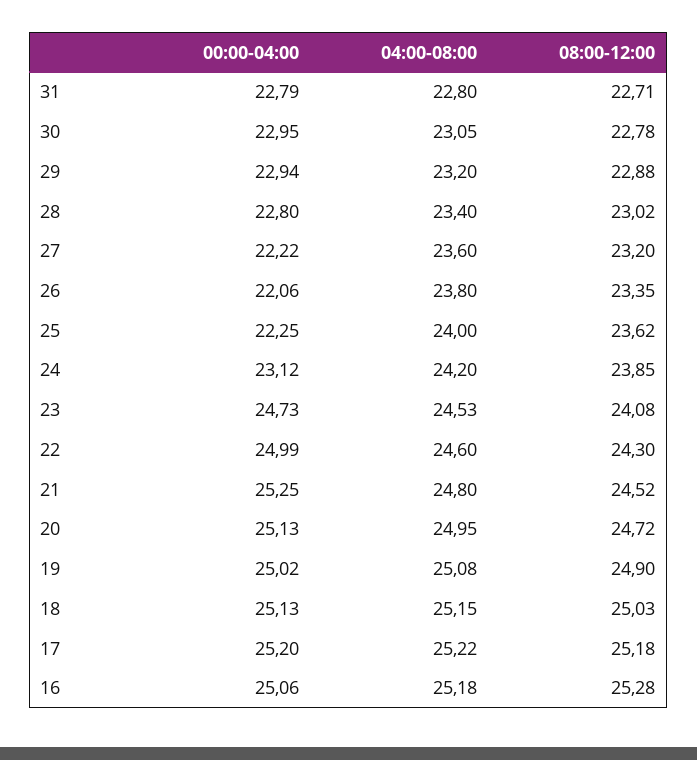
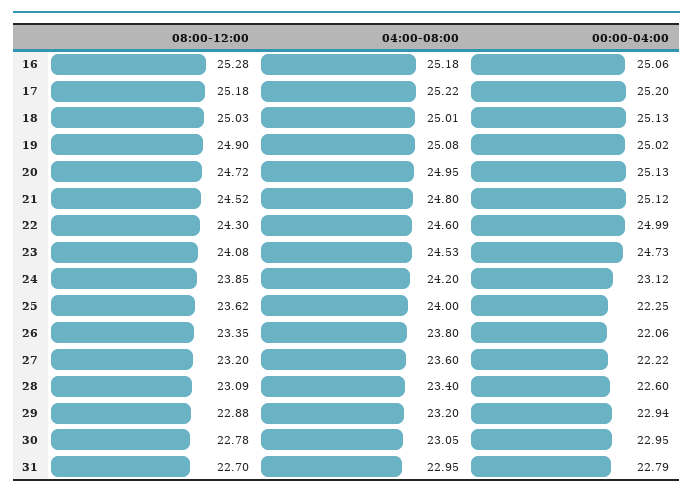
  {
    "00:00-04:00": {
      "31": 22.79,
      "30": 22.95,
      "29": 22.94,
-     "28": 22.8,
+     "28": 22.6,
      "27": 22.22,
      "26": 22.06,
      "25": 22.25,
      "24": 23.12,
      "23": 24.73,
      "22": 24.99,
-     "21": 25.25,
+     "21": 25.12,
      "20": 25.13,
      "19": 25.02,
      "18": 25.13,
      "17": 25.2,
      "16": 25.06
    },
    "04:00-08:00": {
-     "31": 22.8,
+     "31": 22.95,
      "30": 23.05,
      "29": 23.2,
      "28": 23.4,
      "27": 23.6,
      "26": 23.8,
      "25": 24,
      "24": 24.2,
      "23": 24.53,
      "22": 24.6,
      "21": 24.8,
      "20": 24.95,
      "19": 25.08,
-     "18": 25.15,
+     "18": 25.01,
      "17": 25.22,
      "16": 25.18
    },
    "08:00-12:00": {
-     "31": 22.71,
+     "31": 22.7,
      "30": 22.78,
      "29": 22.88,
-     "28": 23.02,
+     "28": 23.09,
      "27": 23.2,
      "26": 23.35,
      "25": 23.62,
      "24": 23.85,
      "23": 24.08,
      "22": 24.3,
      "21": 24.52,
      "20": 24.72,
      "19": 24.9,
      "18": 25.03,
      "17": 25.18,
      "16": 25.28
    }
  }

